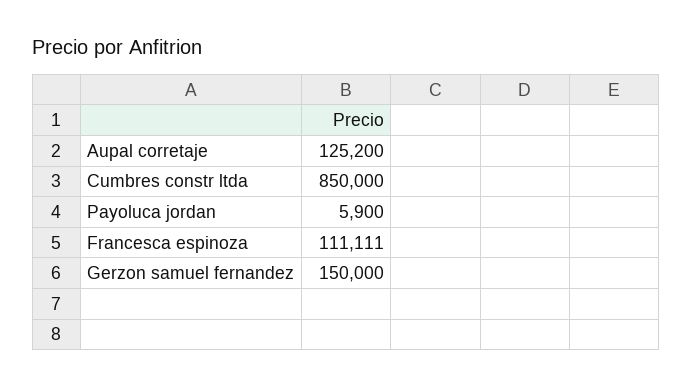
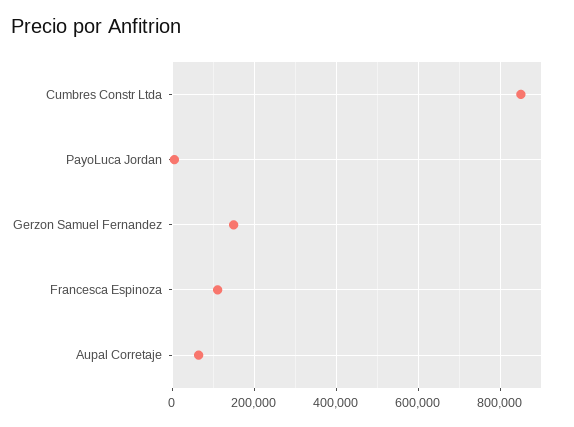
  {
-   "Aupal corretaje": 125200,
+   "Aupal corretaje": 60000,
    "Cumbres constr ltda": 850000,
    "Payoluca jordan": 5900,
    "Francesca espinoza": 111111,
    "Gerzon samuel fernandez": 150000
  }

